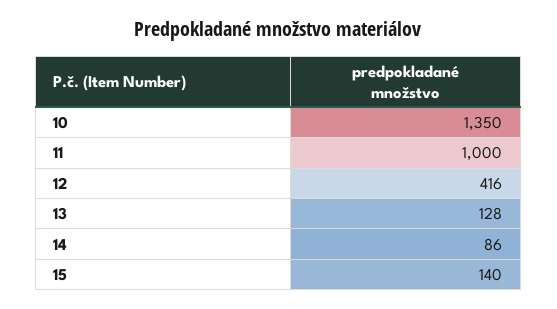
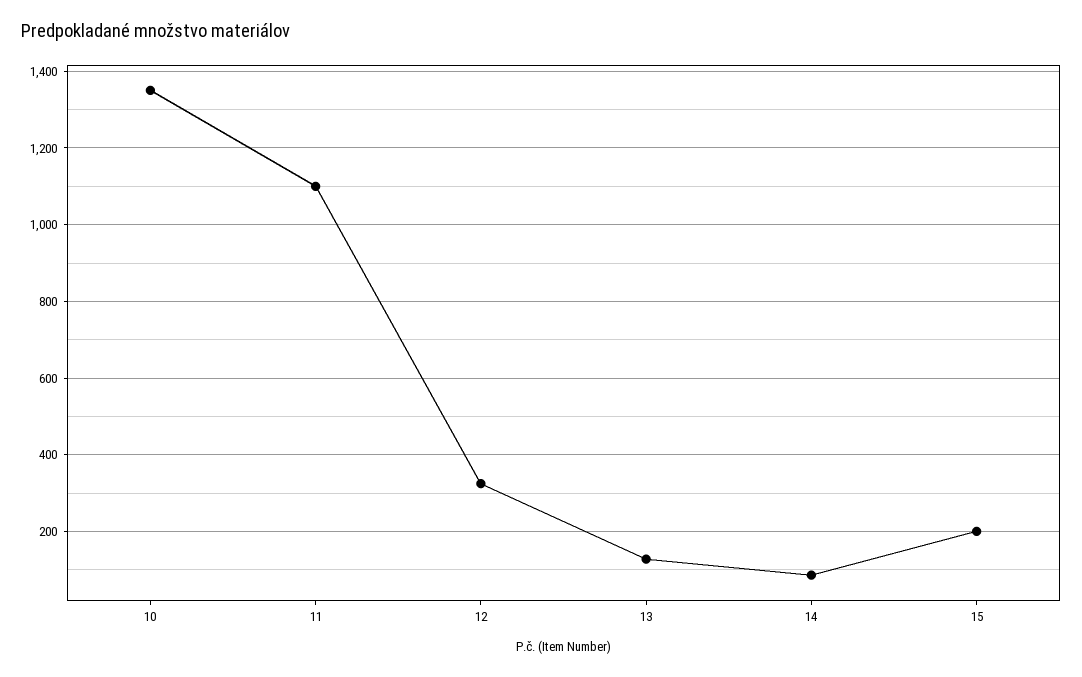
  {
    "10": 1350,
-   "11": 1000,
+   "11": 1100,
-   "12": 416,
+   "12": 320,
    "13": 128,
    "14": 86,
-   "15": 140
+   "15": 200
  }

